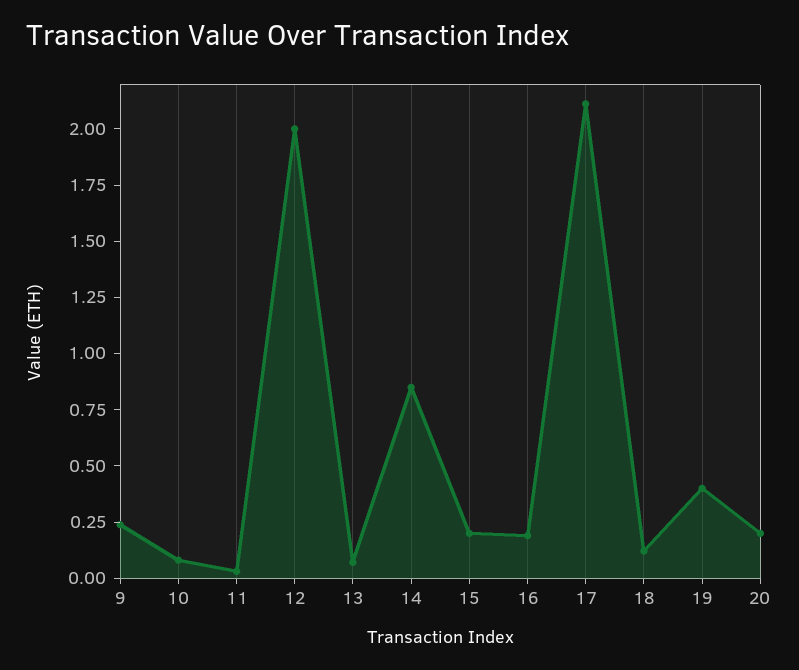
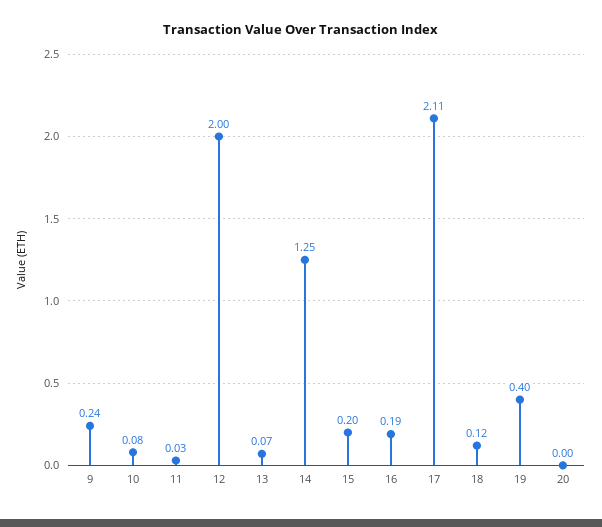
  {
    "9": 0.24,
    "10": 0.08,
    "11": 0.03,
    "12": 2,
    "13": 0.07,
-   "14": 0.85,
+   "14": 1.25,
    "15": 0.2,
    "16": 0.19,
    "17": 2.11,
    "18": 0.12,
    "19": 0.4,
-   "20": 0.2
+   "20": 0
  }

